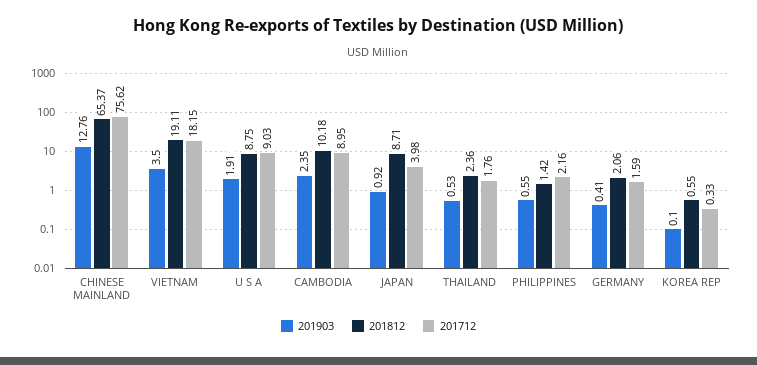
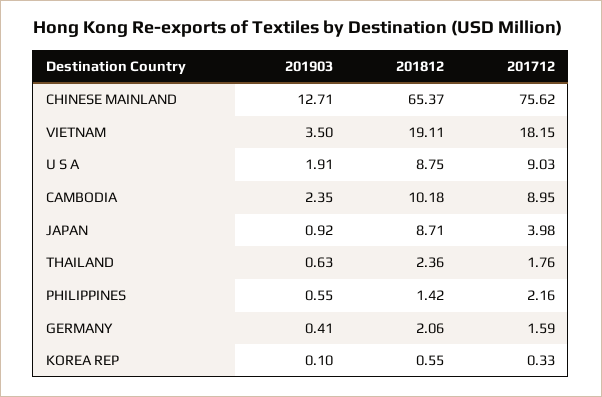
  {
    "201903": {
-     "CHINESE MAINLAND": 12.76,
+     "CHINESE MAINLAND": 12.71,
      "VIETNAM": 3.5,
      "U S A": 1.91,
      "CAMBODIA": 2.35,
      "JAPAN": 0.92,
-     "THAILAND": 0.53,
+     "THAILAND": 0.63,
      "PHILIPPINES": 0.55,
      "GERMANY": 0.41,
      "KOREA REP": 0.1
    },
    "201812": {
      "CHINESE MAINLAND": 65.37,
      "VIETNAM": 19.11,
      "U S A": 8.75,
      "CAMBODIA": 10.18,
      "JAPAN": 8.71,
      "THAILAND": 2.36,
      "PHILIPPINES": 1.42,
      "GERMANY": 2.06,
      "KOREA REP": 0.55
    },
    "201712": {
      "CHINESE MAINLAND": 75.62,
      "VIETNAM": 18.15,
      "U S A": 9.03,
      "CAMBODIA": 8.95,
      "JAPAN": 3.98,
      "THAILAND": 1.76,
      "PHILIPPINES": 2.16,
      "GERMANY": 1.59,
      "KOREA REP": 0.33
    }
  }

